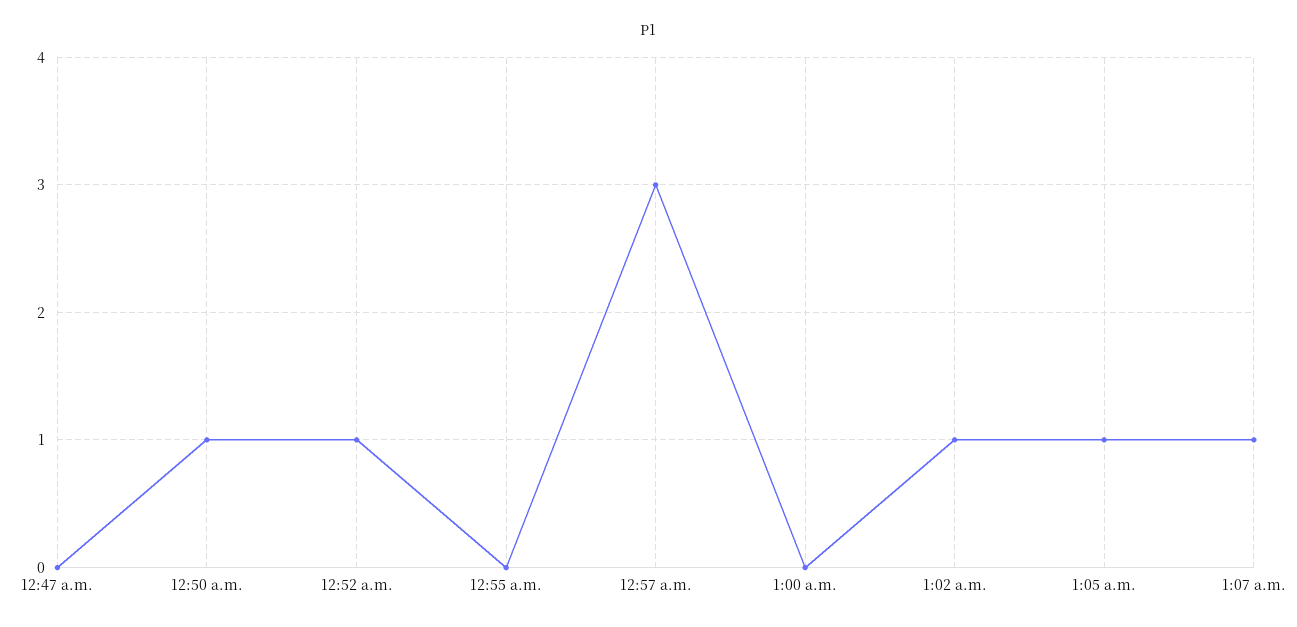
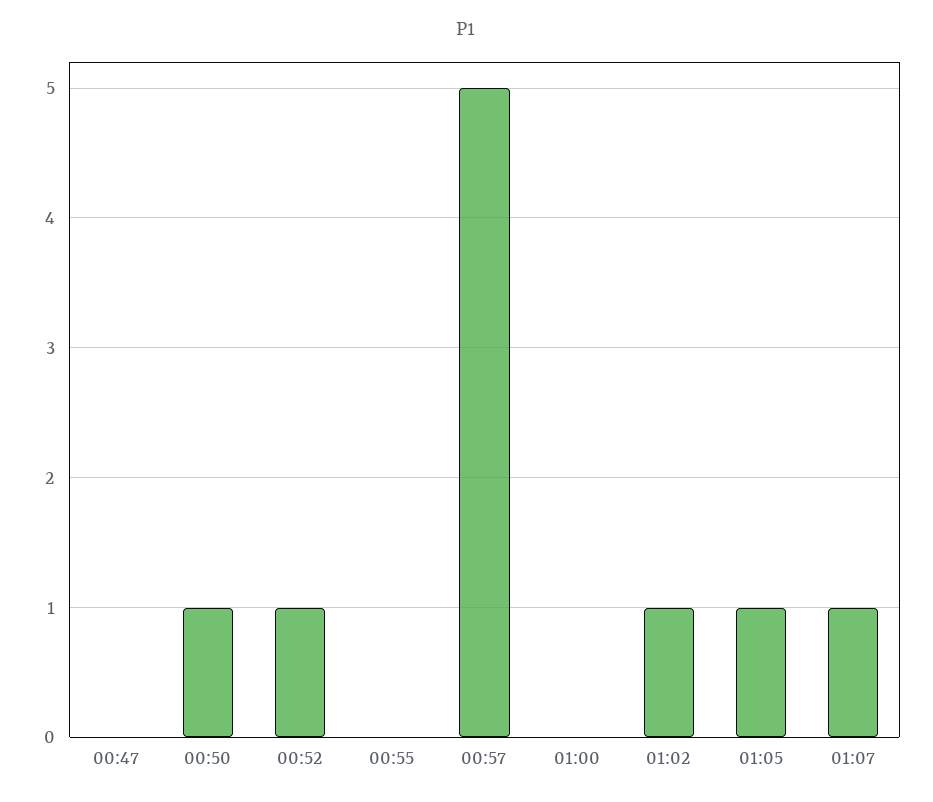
  {
    "12:47 a.m.": 0,
    "12:50 a.m.": 1,
    "12:52 a.m.": 1,
    "12:55 a.m.": 0,
-   "12:57 a.m.": 3,
+   "12:57 a.m.": 5,
    "1:00 a.m.": 0,
    "1:02 a.m.": 1,
    "1:05 a.m.": 1,
    "1:07 a.m.": 1
  }

